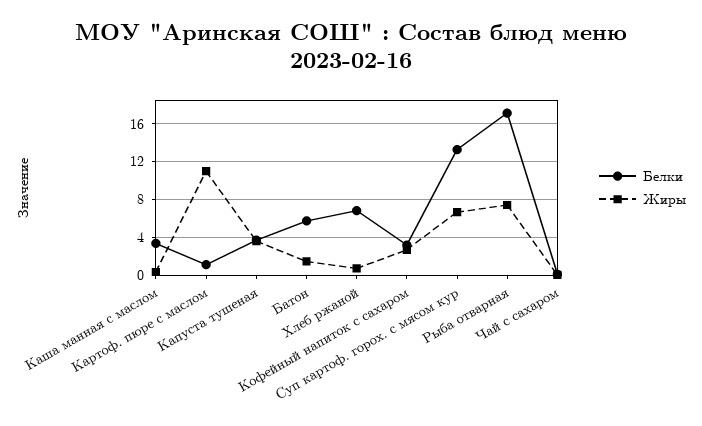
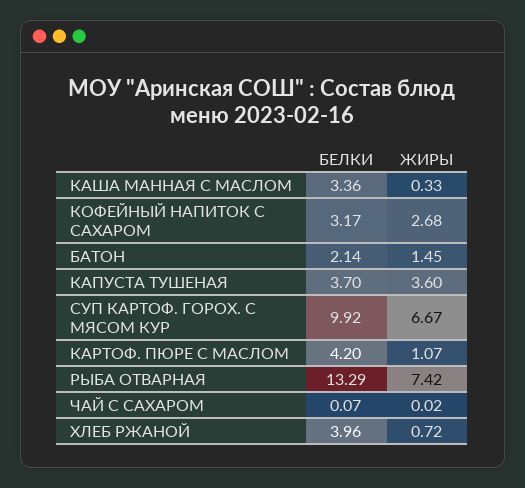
  {
    "Белки": {
      "Каша манная с маслом": 3.36,
-     "Картоф. пюре с маслом": 1,
+     "Картоф. пюре с маслом": 4.2,
      "Капуста тушеная": 3.7,
-     "Батон": 6,
+     "Батон": 2.14,
-     "Хлеб ржаной": 7,
+     "Хлеб ржаной": 3.96,
      "Кофейный напиток с сахаром": 3.17,
-     "Суп картоф. горох. с мясом кур": 13,
+     "Суп картоф. горох. с мясом кур": 9.92,
-     "Рыба отварная": 17,
+     "Рыба отварная": 13.29,
      "Чай с сахаром": 0.07
    },
    "Жиры": {
      "Каша манная с маслом": 0.33,
-     "Картоф. пюре с маслом": 11,
+     "Картоф. пюре с маслом": 1.07,
      "Капуста тушеная": 3.6,
      "Батон": 1.45,
      "Хлеб ржаной": 0.72,
      "Кофейный напиток с сахаром": 2.68,
      "Суп картоф. горох. с мясом кур": 6.67,
      "Рыба отварная": 7.42,
      "Чай с сахаром": 0.02
    }
  }

